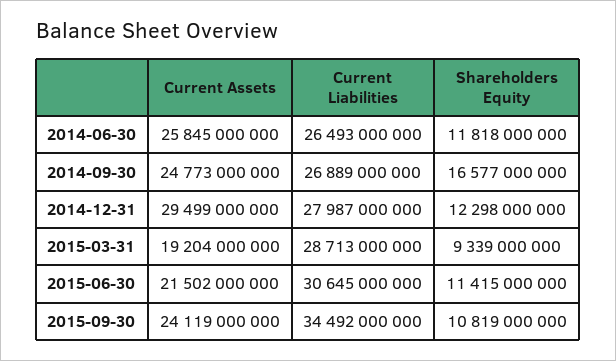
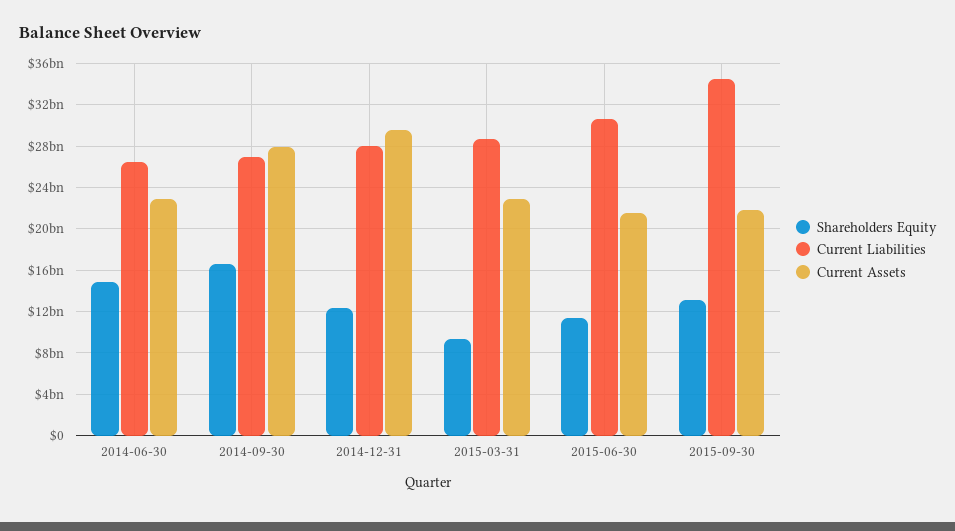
  {
    "Current Assets": {
-     "2014-06-30": 25845000000,
+     "2014-06-30": 23000000000,
-     "2014-09-30": 24773000000,
+     "2014-09-30": 28000000000,
      "2014-12-31": 29499000000,
-     "2015-03-31": 19204000000,
+     "2015-03-31": 23000000000,
      "2015-06-30": 21502000000,
-     "2015-09-30": 24119000000
+     "2015-09-30": 22000000000
    },
    "Current Liabilities": {
      "2014-06-30": 26493000000,
      "2014-09-30": 26889000000,
      "2014-12-31": 27987000000,
      "2015-03-31": 28713000000,
      "2015-06-30": 30645000000,
      "2015-09-30": 34492000000
    },
    "Shareholders Equity": {
-     "2014-06-30": 11818000000,
+     "2014-06-30": 15000000000,
      "2014-09-30": 16577000000,
      "2014-12-31": 12298000000,
      "2015-03-31": 9339000000,
      "2015-06-30": 11415000000,
-     "2015-09-30": 10819000000
+     "2015-09-30": 13000000000
    }
  }

